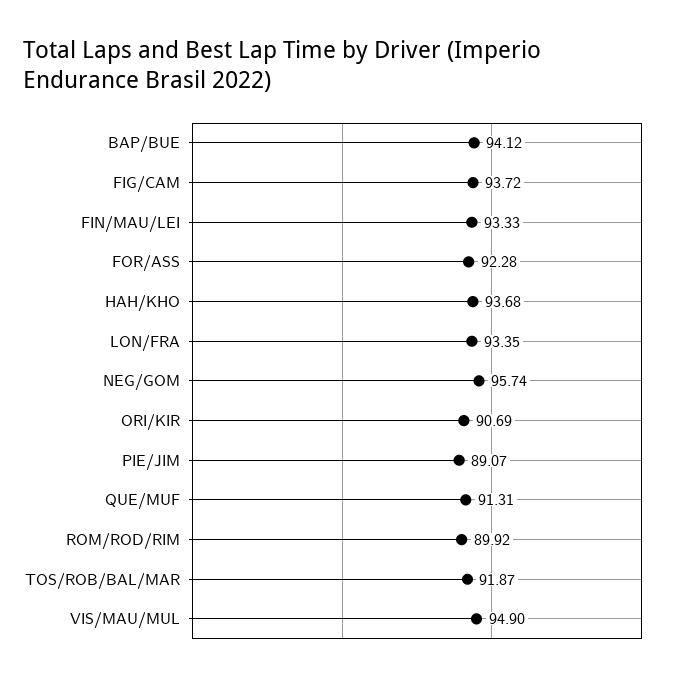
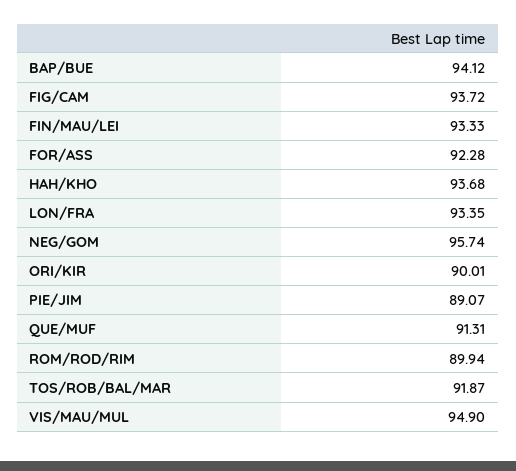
  {
    "BAP/BUE": 94.12,
    "FIG/CAM": 93.72,
    "FIN/MAU/LEI": 93.33,
    "FOR/ASS": 92.28,
    "HAH/KHO": 93.68,
    "LON/FRA": 93.35,
    "NEG/GOM": 95.74,
-   "ORI/KIR": 90.69,
+   "ORI/KIR": 90.01,
    "PIE/JIM": 89.07,
    "QUE/MUF": 91.31,
-   "ROM/ROD/RIM": 89.92,
+   "ROM/ROD/RIM": 89.94,
    "TOS/ROB/BAL/MAR": 91.87,
    "VIS/MAU/MUL": 94.9
  }

